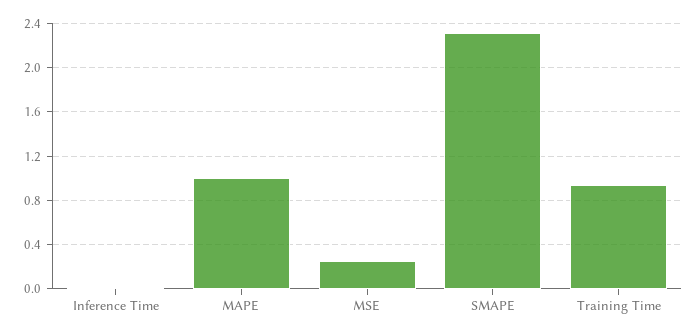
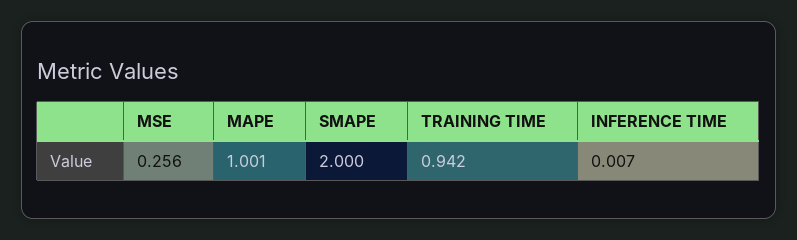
  {
    "Inference Time": 0.007,
    "MAPE": 1.001,
    "MSE": 0.256,
-   "SMAPE": 2.3,
+   "SMAPE": 2,
    "Training Time": 0.942
  }

